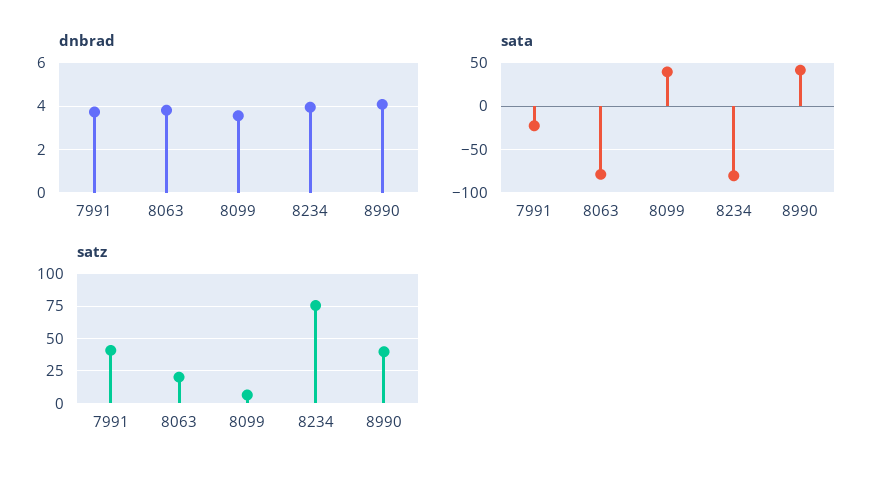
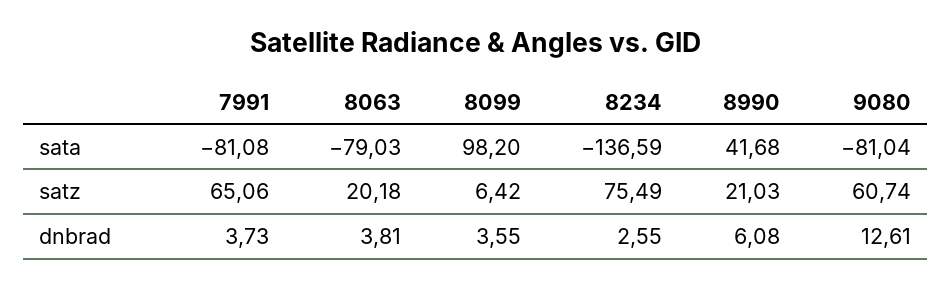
  {
    "dnbrad": {
      "7991": 3.73,
      "8063": 3.81,
      "8099": 3.55,
-     "8234": 4,
+     "8234": 2.55,
-     "8990": 4
+     "8990": 6.08,
+     "9080": 12.61
    },
    "sata": {
-     "7991": -20,
+     "7991": -81.08,
      "8063": -79.03,
-     "8099": 40,
+     "8099": 98.2,
-     "8234": -80,
+     "8234": -136.59,
-     "8990": 41.68
+     "8990": 41.68,
+     "9080": -81.04
    },
    "satz": {
-     "7991": 40,
+     "7991": 65.06,
      "8063": 20.18,
      "8099": 6.42,
      "8234": 75.49,
-     "8990": 40
+     "8990": 21.03,
+     "9080": 60.74
    }
  }

